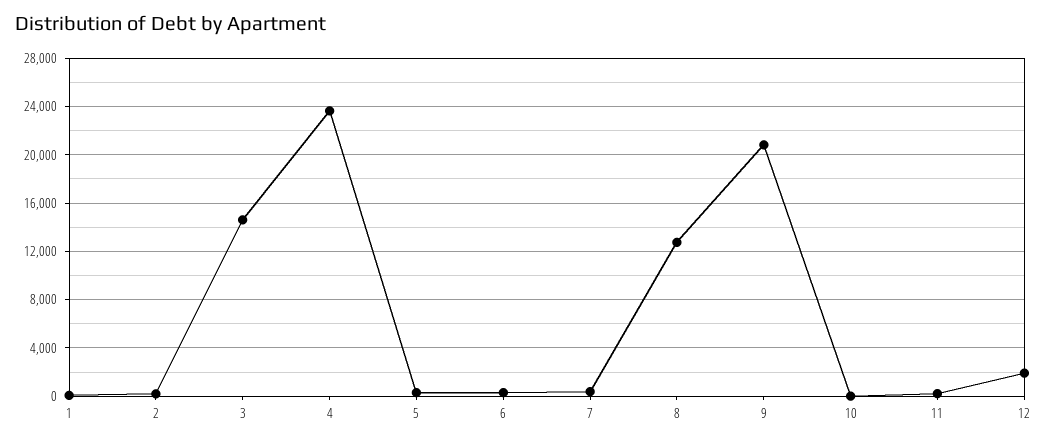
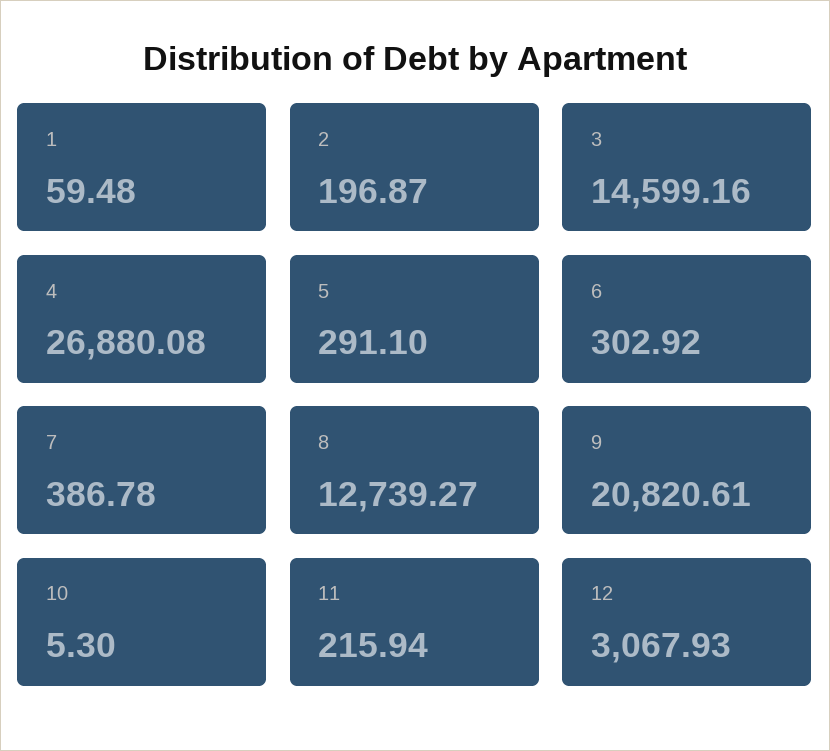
  {
    "1": 59.48,
    "2": 196.87,
    "3": 14599.16,
-   "4": 23500,
+   "4": 26880.08,
    "5": 291.1,
    "6": 302.92,
    "7": 386.78,
    "8": 12739.27,
    "9": 20820.61,
    "10": 5.3,
    "11": 215.94,
-   "12": 2000
+   "12": 3067.93
  }

